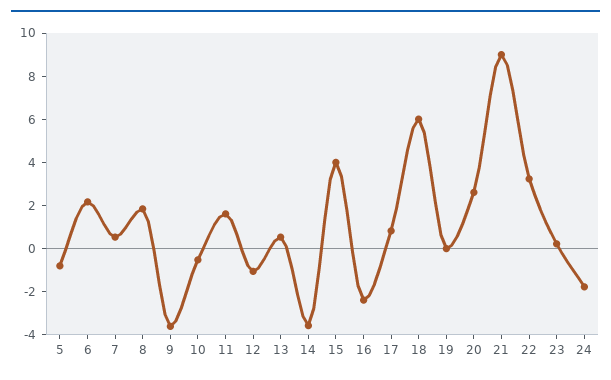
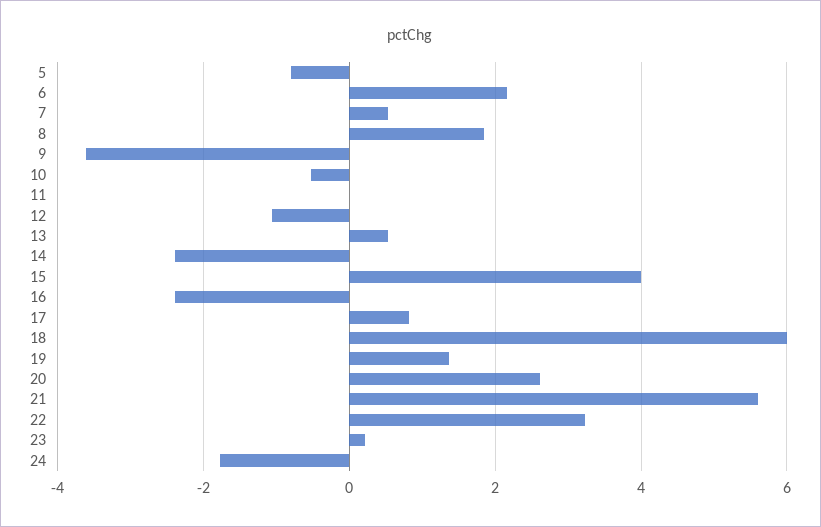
  {
    "5": -0.8,
    "6": 2.2,
    "7": 0.6,
    "8": 1.8,
    "9": -3.6,
    "10": -0.6,
-   "11": 1.5,
+   "11": 0,
    "12": -1,
    "13": 0.6,
-   "14": -3.5,
+   "14": -2.4,
    "15": 4,
    "16": -2.4,
    "17": 0.8,
    "18": 6,
-   "19": 0,
+   "19": 1.4,
    "20": 2.6,
-   "21": 9,
+   "21": 5.6,
    "22": 3.2,
    "23": 0.2,
    "24": -1.8
  }

